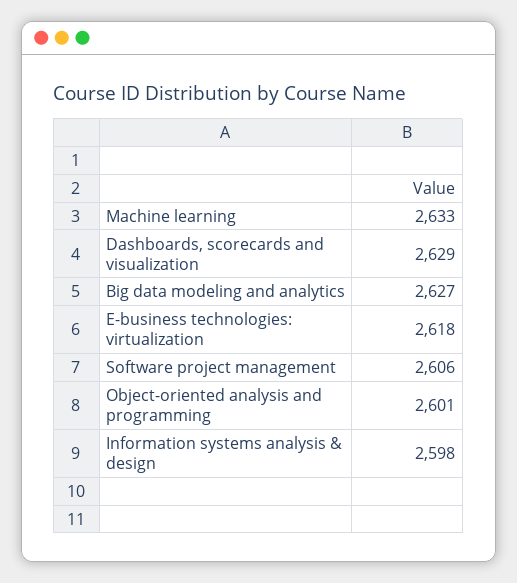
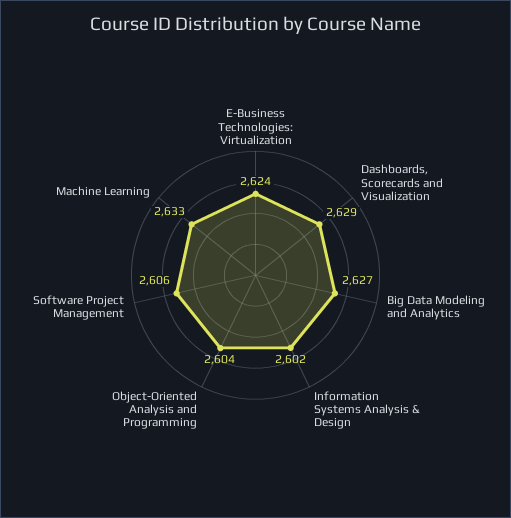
  {
    "Machine learning": 2633,
    "Dashboards, scorecards and visualization": 2629,
    "Big data modeling and analytics": 2627,
-   "E-business technologies: virtualization": 2618,
+   "E-business technologies: virtualization": 2624,
    "Software project management": 2606,
-   "Object-oriented analysis and programming": 2601,
+   "Object-oriented analysis and programming": 2604,
-   "Information systems analysis & design": 2598
+   "Information systems analysis & design": 2602
  }

